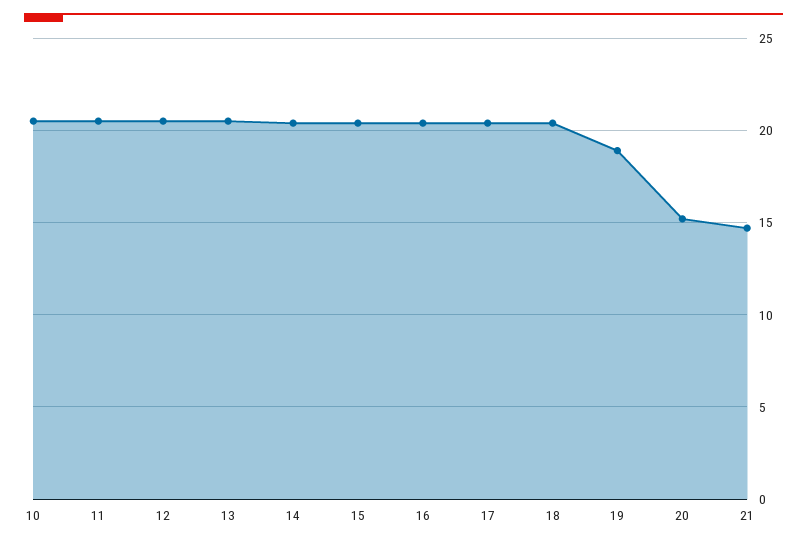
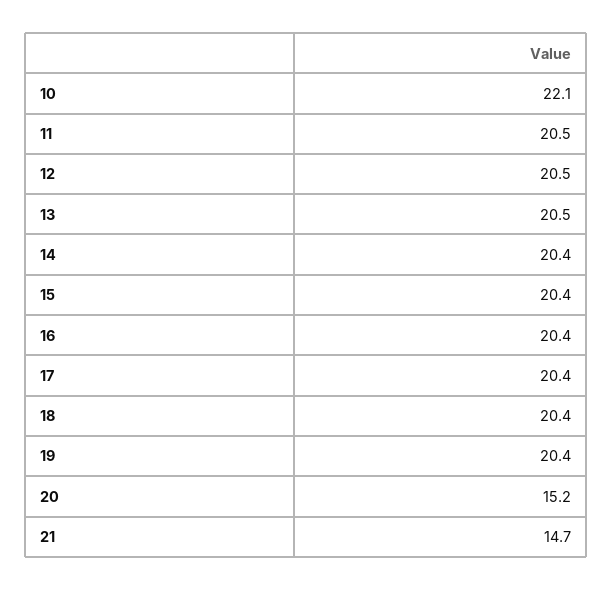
  {
-   "10": 20.5,
+   "10": 22.1,
    "11": 20.5,
    "12": 20.5,
    "13": 20.5,
    "14": 20.4,
    "15": 20.4,
    "16": 20.4,
    "17": 20.4,
    "18": 20.4,
-   "19": 19,
+   "19": 20.4,
    "20": 15.2,
    "21": 14.7
  }

